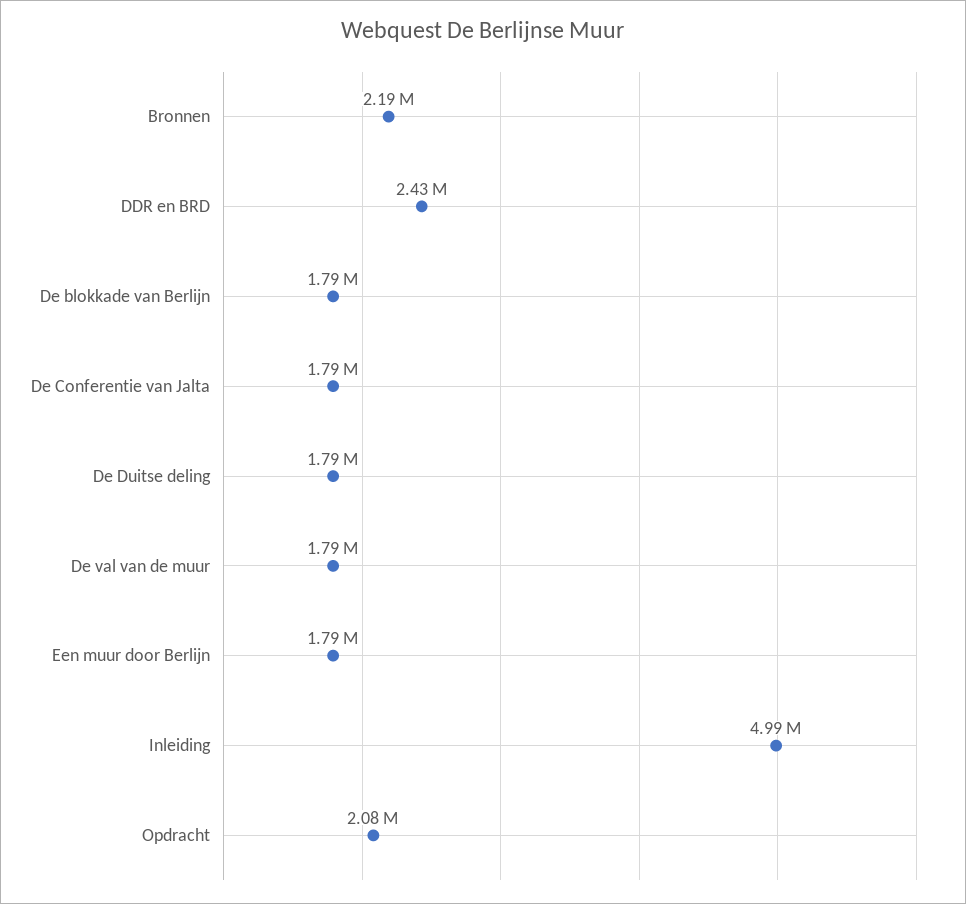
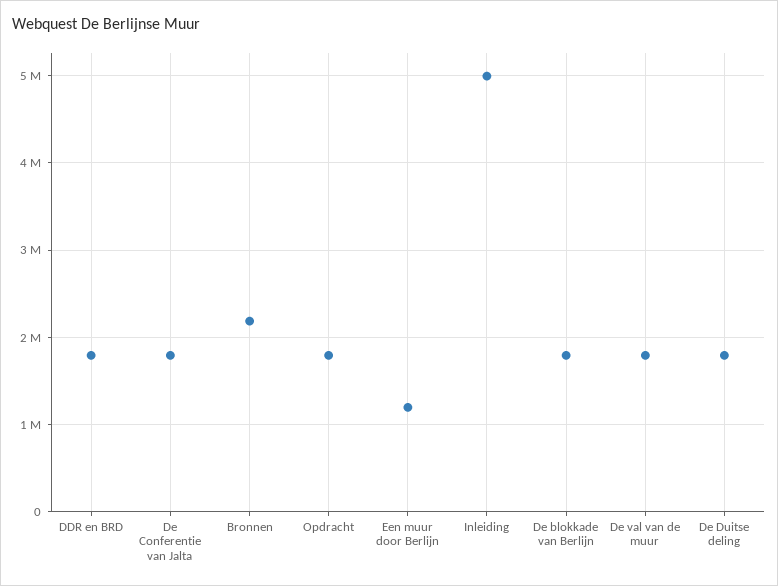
  {
    "Bronnen": 2190000,
-   "DDR en BRD": 2430000,
+   "DDR en BRD": 1800000,
    "De blokkade van Berlijn": 1790000,
    "De Conferentie van Jalta": 1790000,
    "De Duitse deling": 1790000,
    "De val van de muur": 1790000,
-   "Een muur door Berlijn": 1790000,
+   "Een muur door Berlijn": 1200000,
    "Inleiding": 4990000,
-   "Opdracht": 2080000
+   "Opdracht": 1800000
  }

